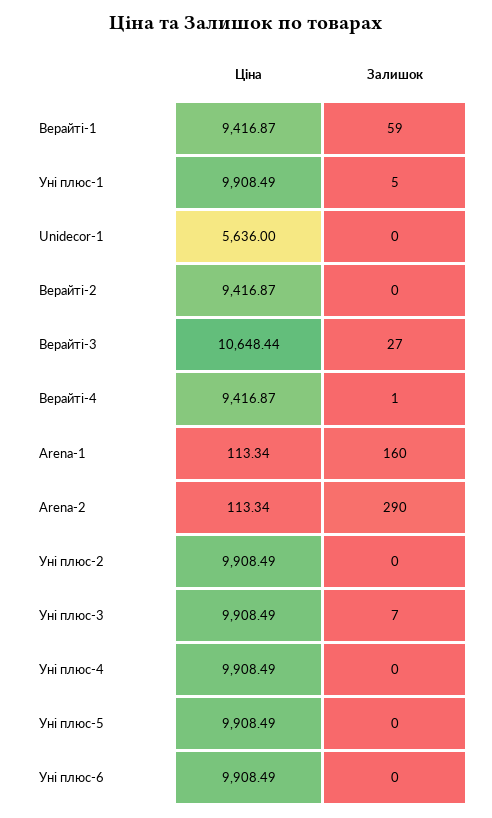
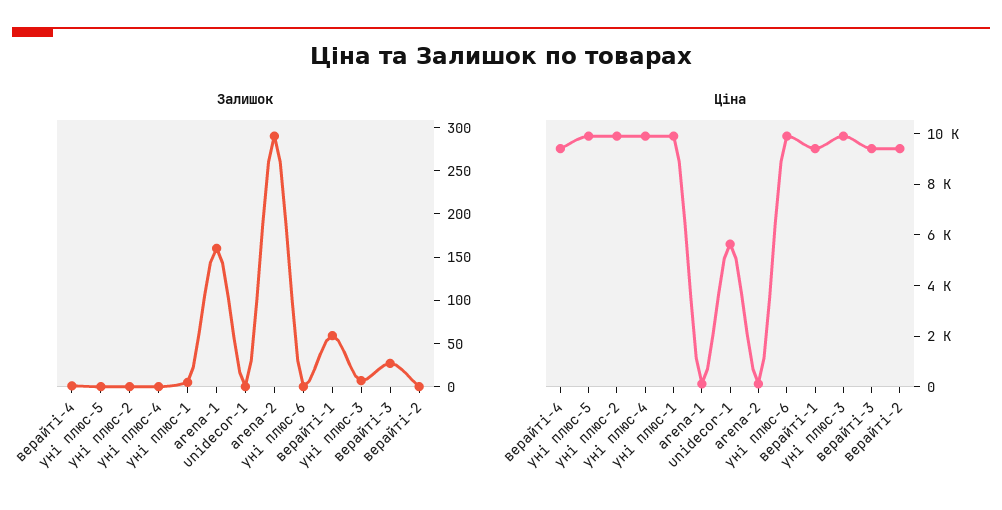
  {
    "Ціна": {
      "Верайті-1": 9416.87,
      "Уні плюс-1": 9908.49,
      "Unidecor-1": 5636,
      "Верайті-2": 9416.87,
-     "Верайті-3": 10648.44,
+     "Верайті-3": 9500,
      "Верайті-4": 9416.87,
      "Arena-1": 113.34,
      "Arena-2": 113.34,
      "Уні плюс-2": 9908.49,
      "Уні плюс-3": 9908.49,
      "Уні плюс-4": 9908.49,
      "Уні плюс-5": 9908.49,
      "Уні плюс-6": 9908.49
    },
    "Залишок": {
      "Верайті-1": 59,
      "Уні плюс-1": 5,
      "Unidecor-1": 0,
      "Верайті-2": 0,
      "Верайті-3": 27,
      "Верайті-4": 1,
      "Arena-1": 160,
      "Arena-2": 290,
      "Уні плюс-2": 0,
      "Уні плюс-3": 7,
      "Уні плюс-4": 0,
      "Уні плюс-5": 0,
      "Уні плюс-6": 0
    }
  }

